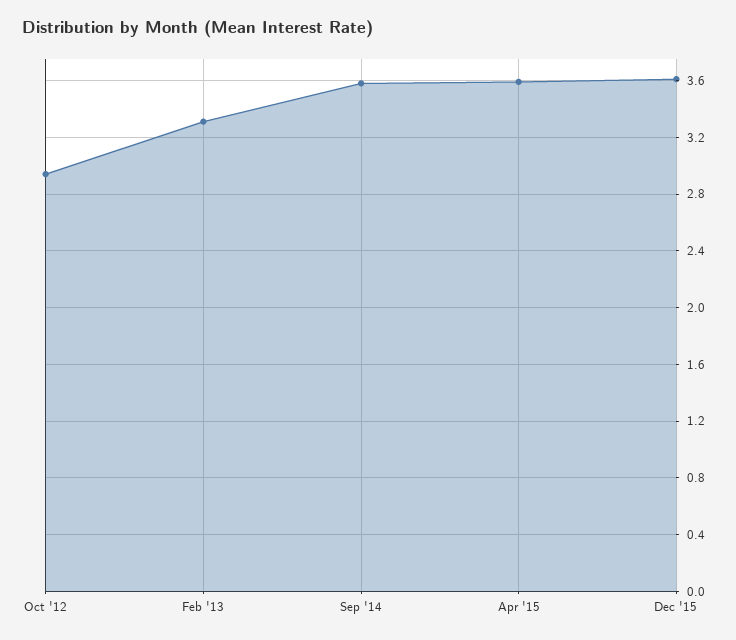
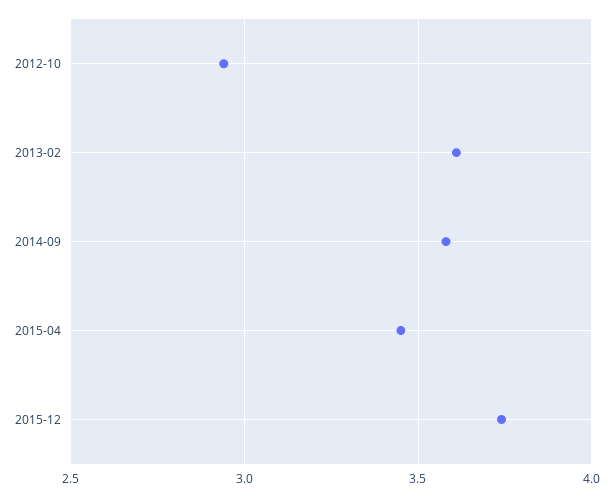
  {
    "Oct '12": 2.95,
-   "Feb '13": 3.3,
+   "Feb '13": 3.6,
    "Sep '14": 3.6,
-   "Apr '15": 3.6,
+   "Apr '15": 3.45,
-   "Dec '15": 3.6
+   "Dec '15": 3.75
  }

